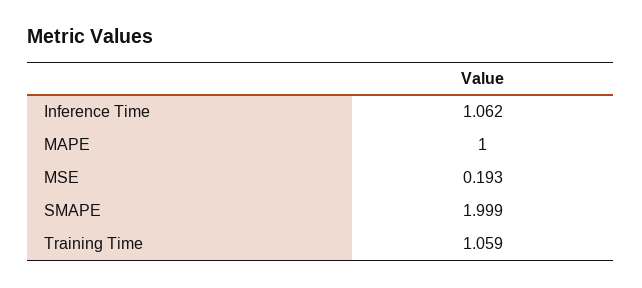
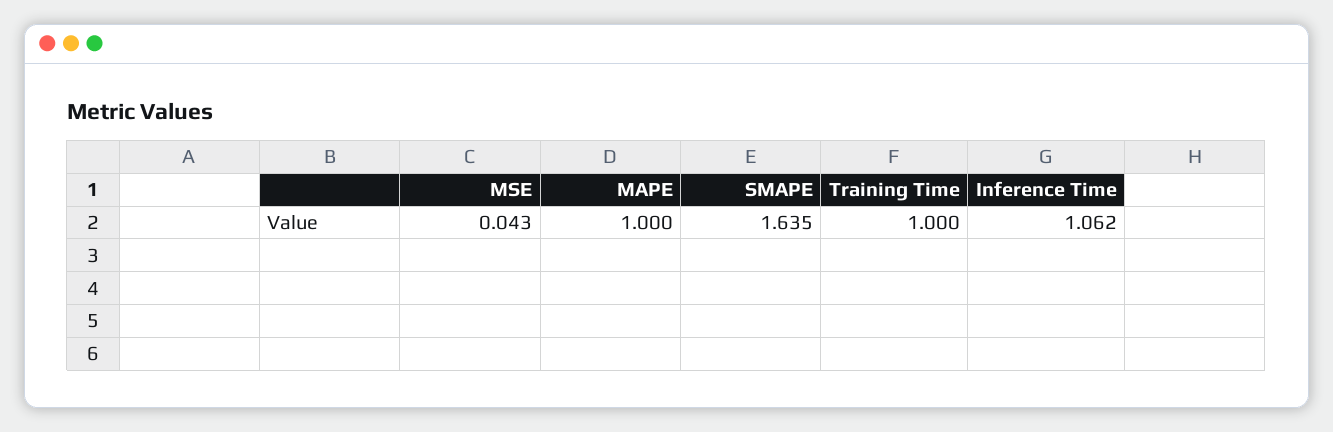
  {
    "Inference Time": 1.062,
    "MAPE": 1,
-   "MSE": 0.193,
+   "MSE": 0.043,
-   "SMAPE": 1.999,
+   "SMAPE": 1.635,
-   "Training Time": 1.059
+   "Training Time": 1
  }

